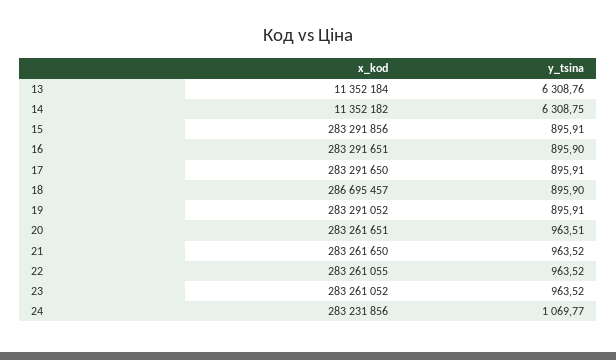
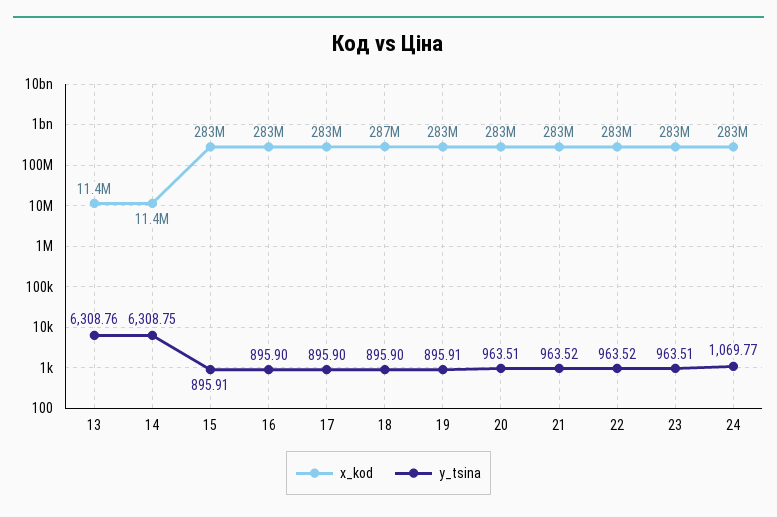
  {
    "x_kod": {
      "13": 11352184,
      "14": 11352182,
      "15": 283291856,
      "16": 283291651,
      "17": 283291650,
      "18": 286695457,
      "19": 283291052,
      "20": 283261651,
      "21": 283261650,
      "22": 283261055,
      "23": 283261052,
      "24": 283231856
    },
    "y_tsina": {
      "13": 6308.76,
      "14": 6308.75,
      "15": 895.91,
      "16": 895.9,
-     "17": 895.91,
+     "17": 895.9,
      "18": 895.9,
      "19": 895.91,
      "20": 963.51,
      "21": 963.52,
      "22": 963.52,
-     "23": 963.52,
+     "23": 963.51,
      "24": 1069.77
    }
  }

